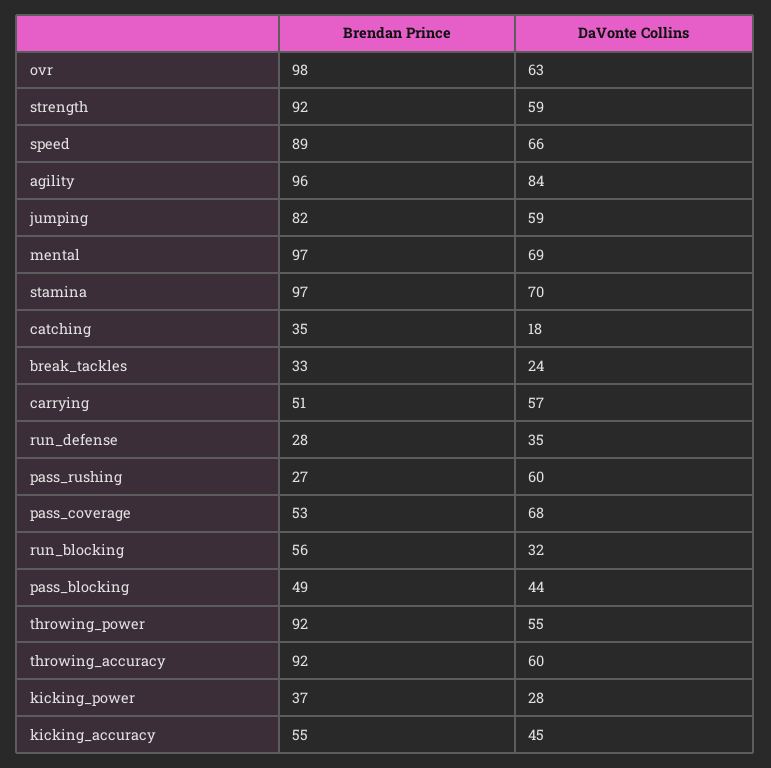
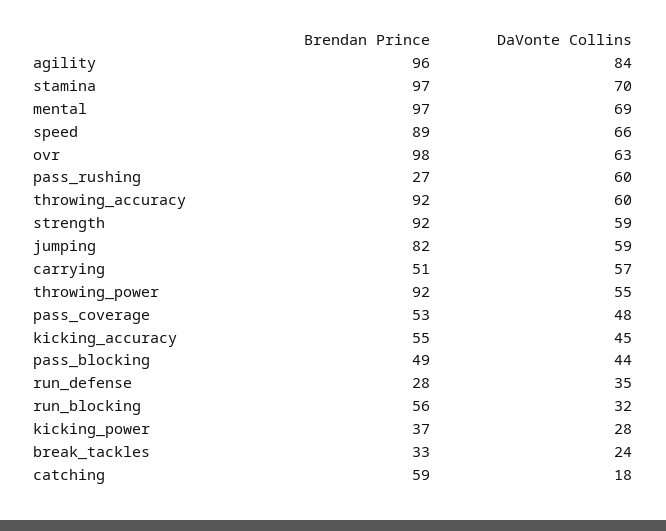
  {
    "Brendan Prince": {
      "ovr": 98,
      "strength": 92,
      "speed": 89,
      "agility": 96,
      "jumping": 82,
      "mental": 97,
      "stamina": 97,
-     "catching": 35,
+     "catching": 59,
      "break_tackles": 33,
      "carrying": 51,
      "run_defense": 28,
      "pass_rushing": 27,
      "pass_coverage": 53,
      "run_blocking": 56,
      "pass_blocking": 49,
      "throwing_power": 92,
      "throwing_accuracy": 92,
      "kicking_power": 37,
      "kicking_accuracy": 55
    },
    "DaVonte Collins": {
      "ovr": 63,
      "strength": 59,
      "speed": 66,
      "agility": 84,
      "jumping": 59,
      "mental": 69,
      "stamina": 70,
      "catching": 18,
      "break_tackles": 24,
      "carrying": 57,
      "run_defense": 35,
      "pass_rushing": 60,
-     "pass_coverage": 68,
+     "pass_coverage": 48,
      "run_blocking": 32,
      "pass_blocking": 44,
      "throwing_power": 55,
      "throwing_accuracy": 60,
      "kicking_power": 28,
      "kicking_accuracy": 45
    }
  }

